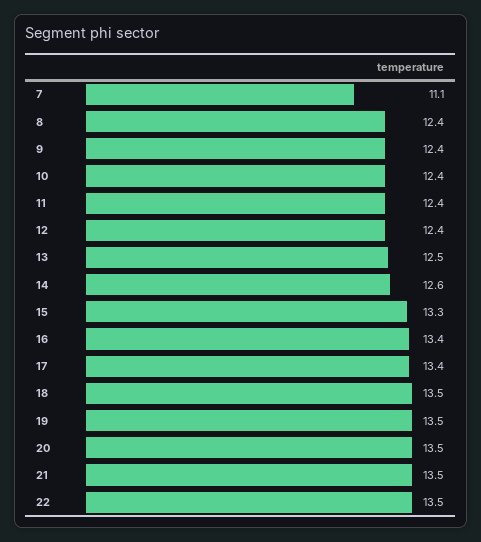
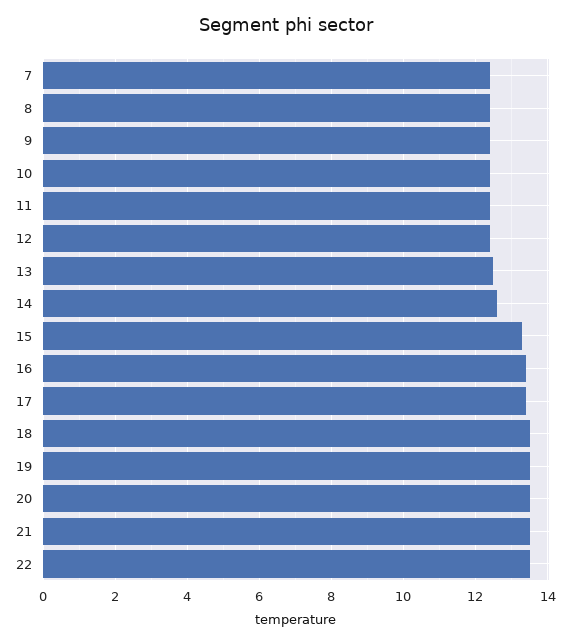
  {
-   "7": 11.1,
+   "7": 12.5,
    "8": 12.4,
    "9": 12.4,
    "10": 12.4,
    "11": 12.4,
    "12": 12.4,
    "13": 12.5,
    "14": 12.6,
    "15": 13.3,
    "16": 13.4,
    "17": 13.4,
    "18": 13.5,
    "19": 13.5,
    "20": 13.5,
    "21": 13.5,
    "22": 13.5
  }

